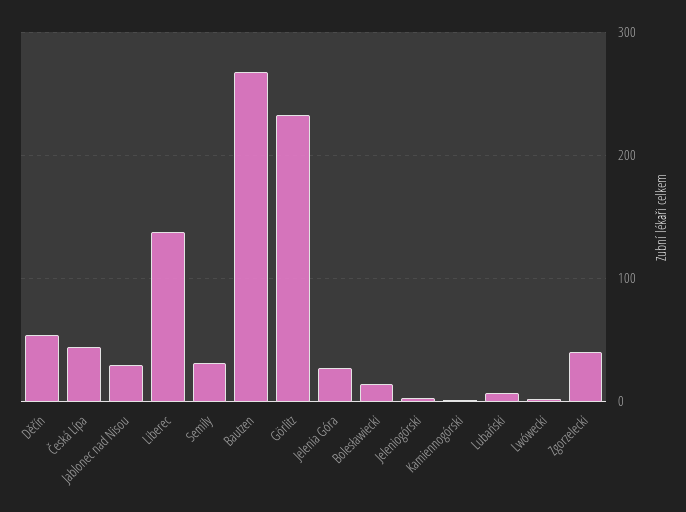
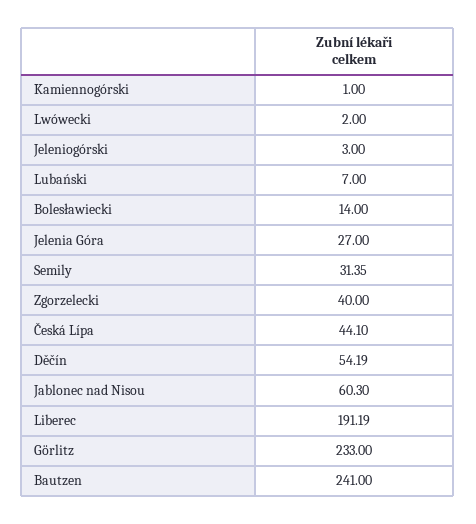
  {
    "Děčín": 54.19,
    "Česká Lípa": 44.1,
-   "Jablonec nad Nisou": 30,
+   "Jablonec nad Nisou": 60.3,
-   "Liberec": 140,
+   "Liberec": 191.19,
    "Semily": 31.35,
-   "Bautzen": 270,
+   "Bautzen": 241,
    "Görlitz": 233,
    "Jelenia Góra": 27,
    "Bolesławiecki": 14,
    "Jeleniogórski": 3,
    "Kamiennogórski": 1,
    "Lubański": 7,
    "Lwówecki": 2,
    "Zgorzelecki": 40
  }

